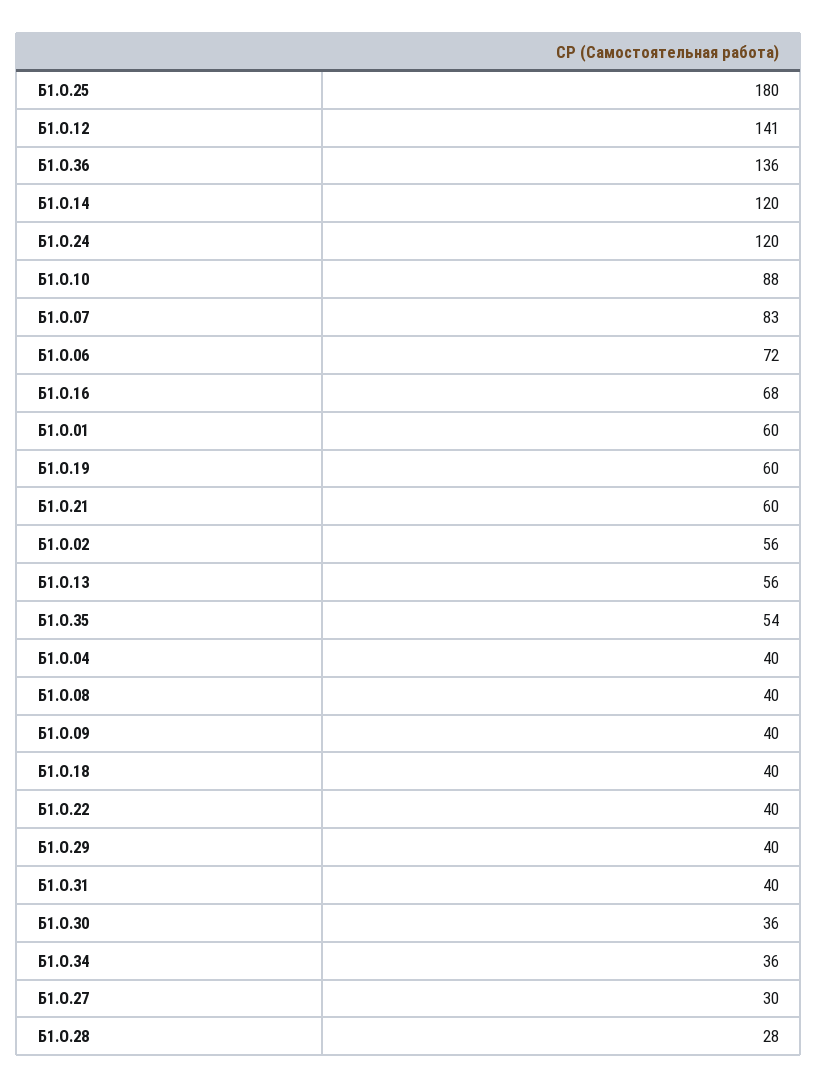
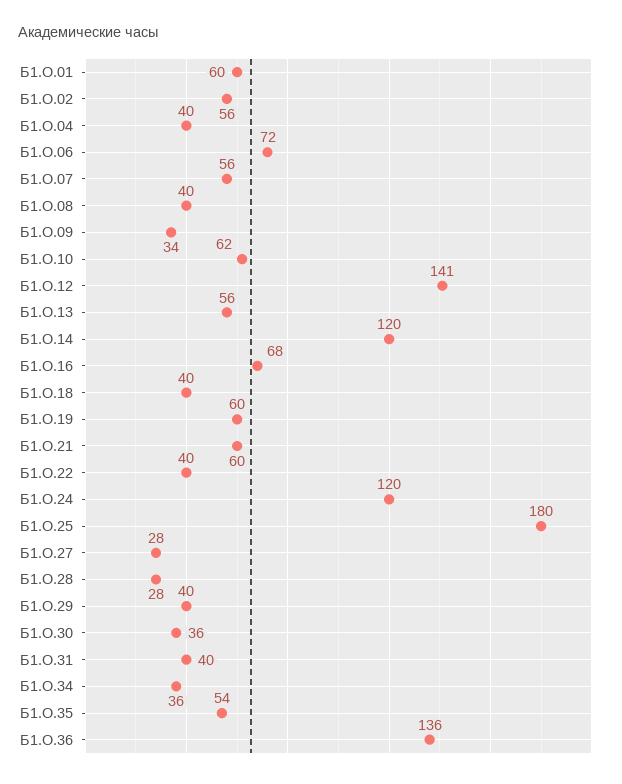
  {
    "Б1.О.25": 180,
    "Б1.О.12": 141,
    "Б1.О.36": 136,
    "Б1.О.14": 120,
    "Б1.О.24": 120,
-   "Б1.О.10": 88,
+   "Б1.О.10": 62,
-   "Б1.О.07": 83,
+   "Б1.О.07": 56,
    "Б1.О.06": 72,
    "Б1.О.16": 68,
    "Б1.О.01": 60,
    "Б1.О.19": 60,
    "Б1.О.21": 60,
    "Б1.О.02": 56,
    "Б1.О.13": 56,
    "Б1.О.35": 54,
    "Б1.О.04": 40,
    "Б1.О.08": 40,
-   "Б1.О.09": 40,
+   "Б1.О.09": 34,
    "Б1.О.18": 40,
    "Б1.О.22": 40,
    "Б1.О.29": 40,
    "Б1.О.31": 40,
    "Б1.О.30": 36,
    "Б1.О.34": 36,
-   "Б1.О.27": 30,
+   "Б1.О.27": 28,
    "Б1.О.28": 28
  }

